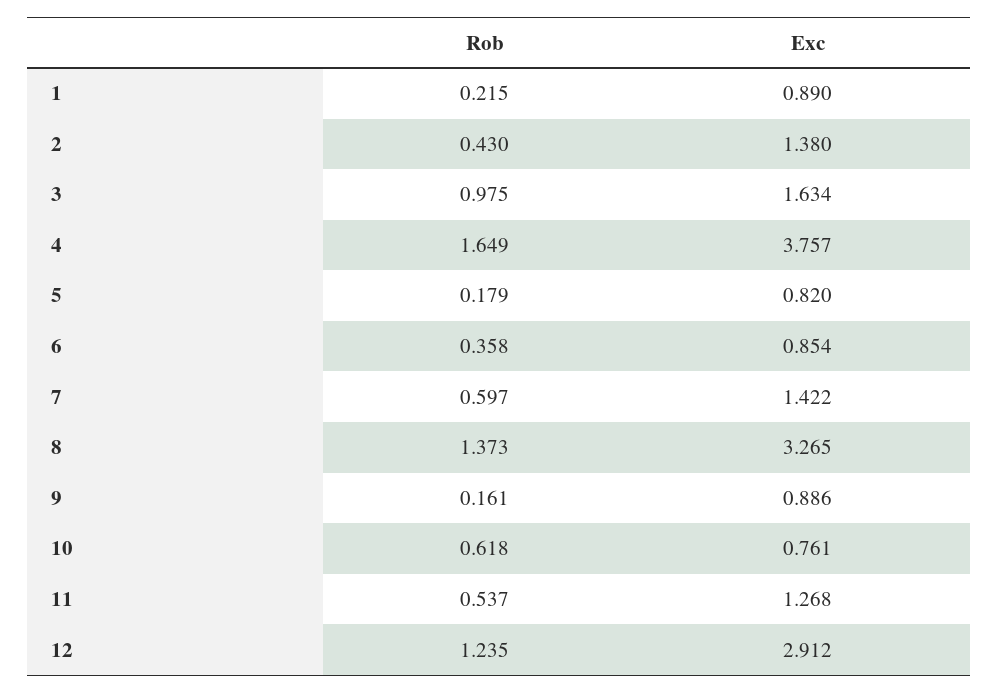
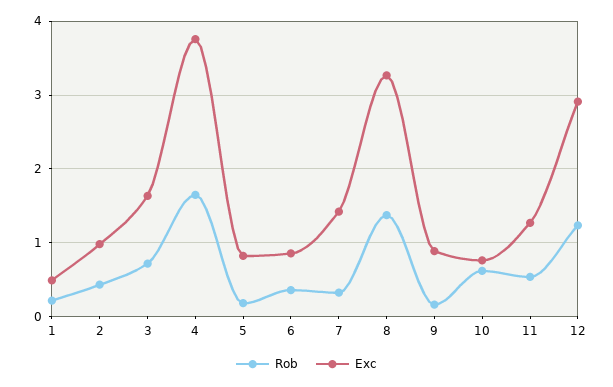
  {
    "Rob": {
      "1": 0.215,
      "2": 0.43,
-     "3": 0.975,
+     "3": 0.7,
      "4": 1.649,
      "5": 0.179,
      "6": 0.358,
-     "7": 0.597,
+     "7": 0.3,
      "8": 1.373,
      "9": 0.161,
      "10": 0.618,
      "11": 0.537,
      "12": 1.235
    },
    "Exc": {
-     "1": 0.89,
+     "1": 0.5,
-     "2": 1.38,
+     "2": 1,
      "3": 1.634,
      "4": 3.757,
      "5": 0.82,
      "6": 0.854,
      "7": 1.422,
      "8": 3.265,
      "9": 0.886,
      "10": 0.761,
      "11": 1.268,
      "12": 2.912
    }
  }

